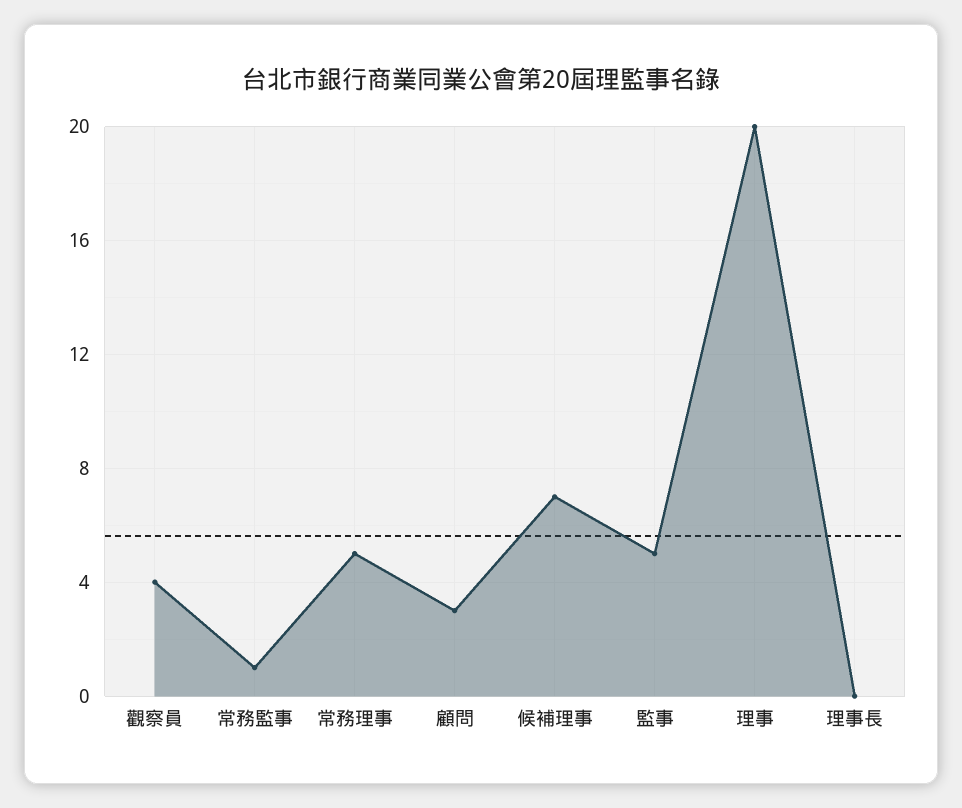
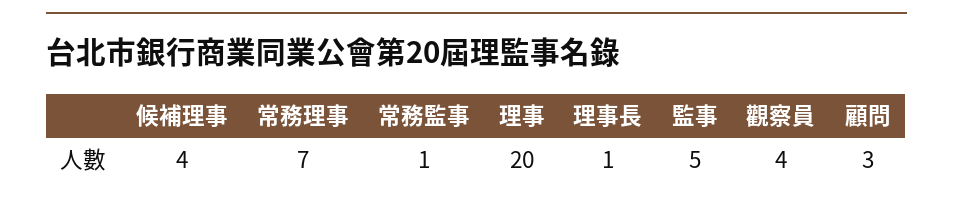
  {
    "觀察員": 4,
    "常務監事": 1,
-   "常務理事": 5,
+   "常務理事": 7,
    "顧問": 3,
-   "候補理事": 7,
+   "候補理事": 4,
    "監事": 5,
    "理事": 20,
-   "理事長": 0
+   "理事長": 1
  }

